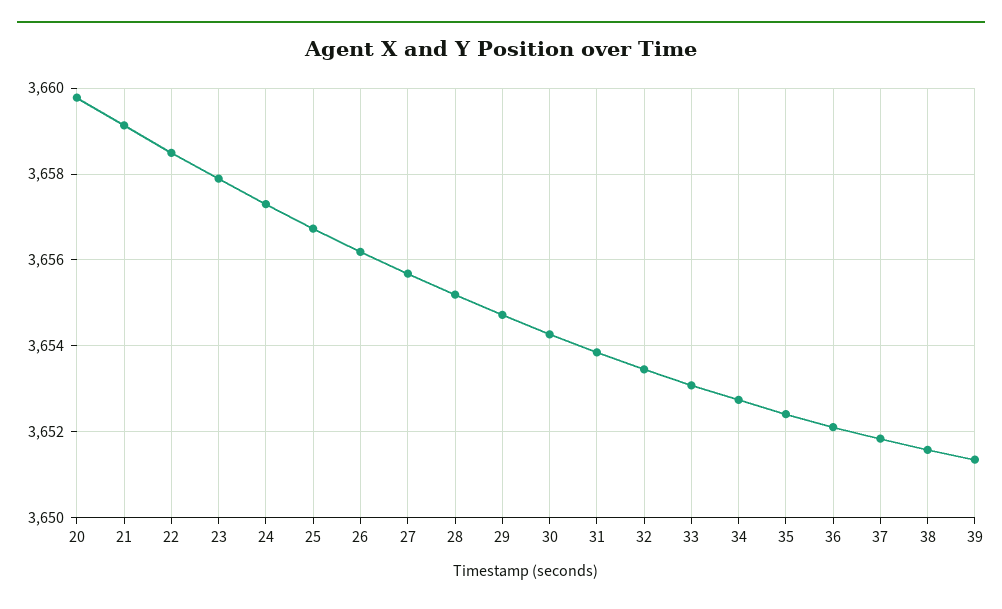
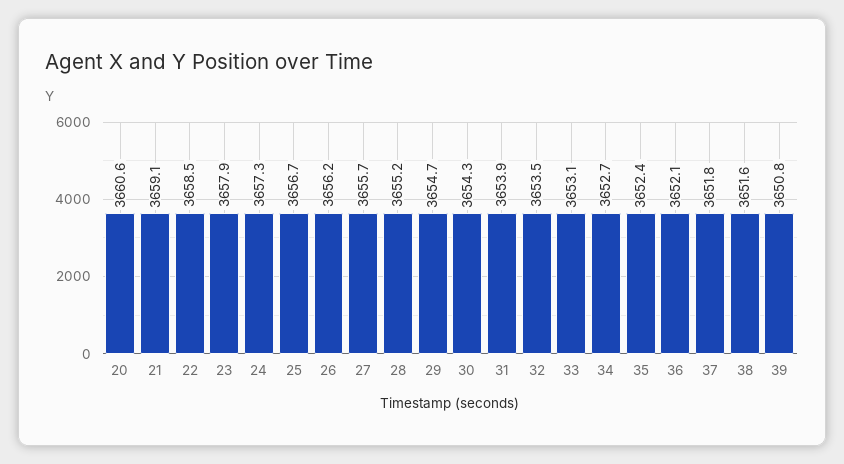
  {
-   "20": 3659.8,
+   "20": 3660.6,
    "21": 3659.1,
    "22": 3658.5,
    "23": 3657.9,
    "24": 3657.3,
    "25": 3656.7,
    "26": 3656.2,
    "27": 3655.7,
    "28": 3655.2,
    "29": 3654.7,
    "30": 3654.3,
    "31": 3653.9,
    "32": 3653.5,
    "33": 3653.1,
    "34": 3652.7,
    "35": 3652.4,
    "36": 3652.1,
    "37": 3651.8,
    "38": 3651.6,
-   "39": 3651.4
+   "39": 3650.8
  }

